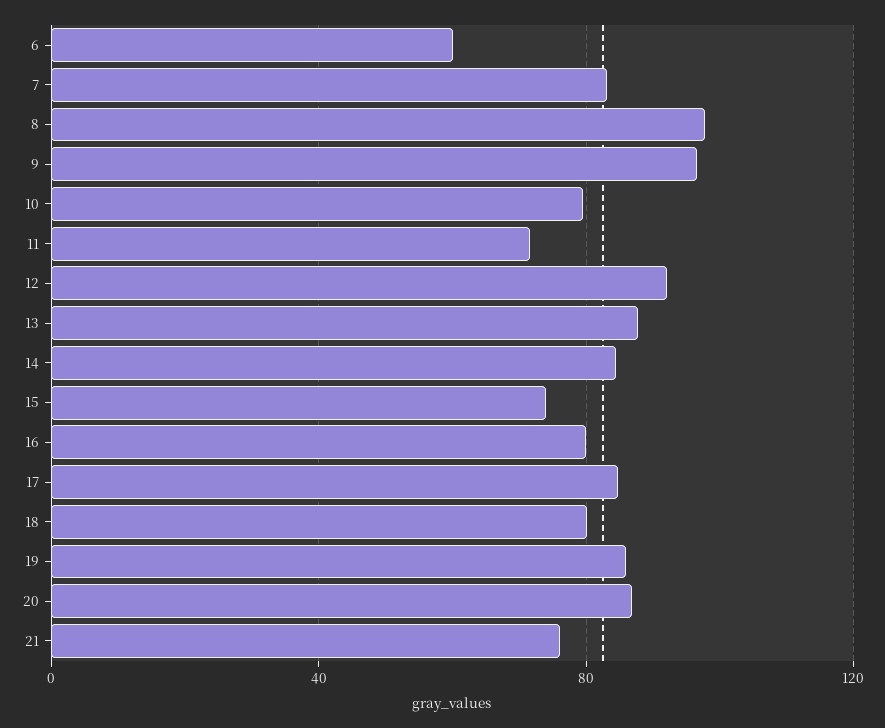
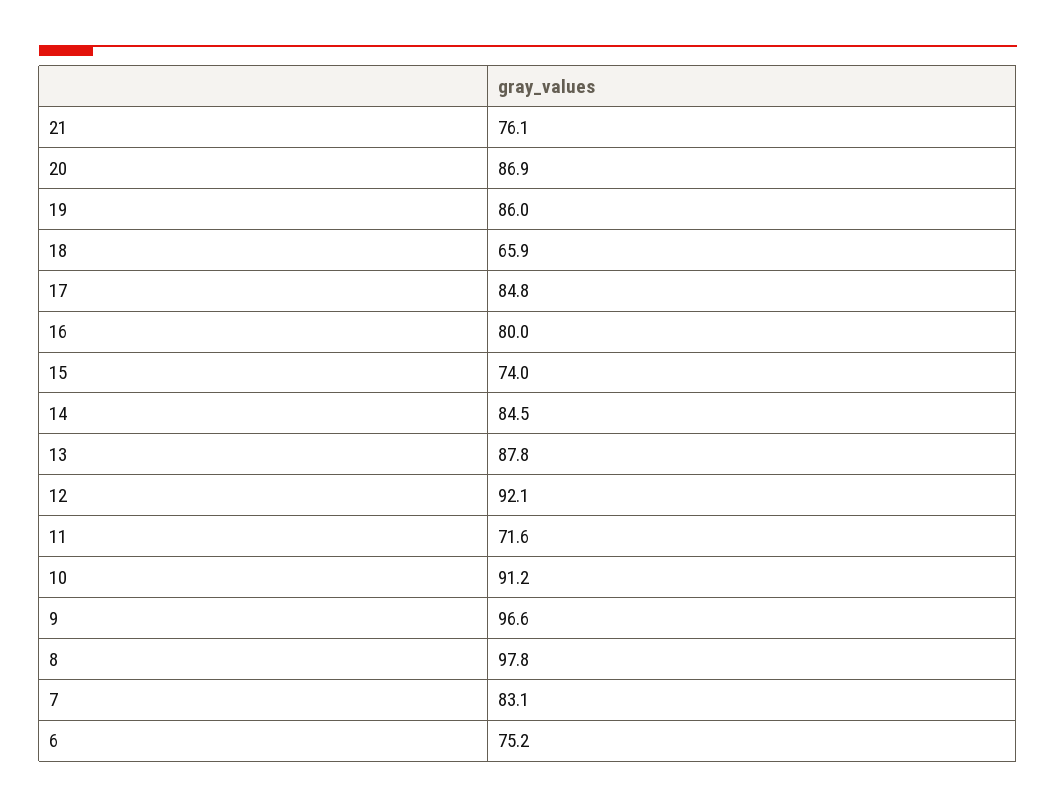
  {
-   "6": 60,
+   "6": 75.2,
    "7": 83.1,
    "8": 97.8,
    "9": 96.6,
-   "10": 80,
+   "10": 91.2,
    "11": 71.6,
    "12": 92.1,
    "13": 87.8,
    "14": 84.5,
    "15": 74,
    "16": 80,
    "17": 84.8,
-   "18": 80,
+   "18": 65.9,
    "19": 86,
    "20": 86.9,
    "21": 76.1
  }

